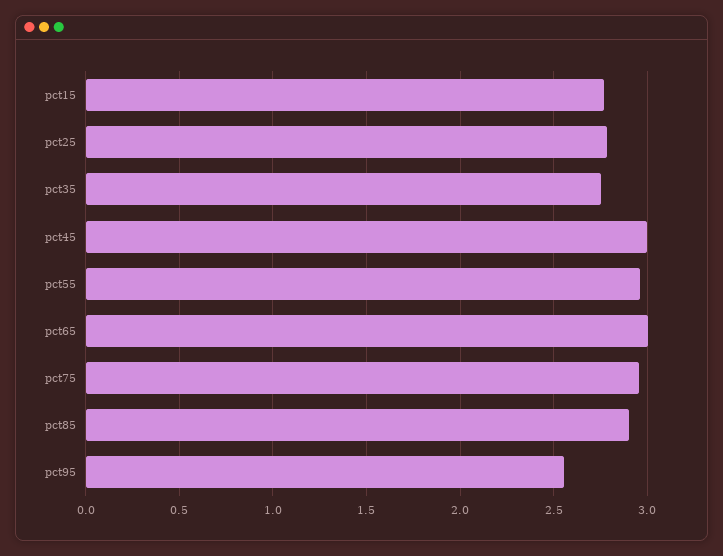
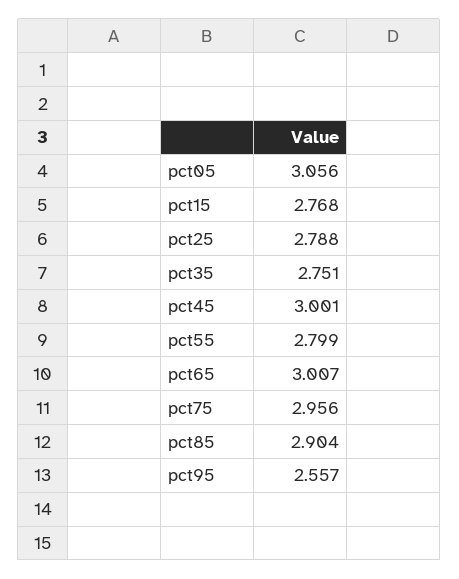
  {
    "pct15": 2.768,
    "pct25": 2.788,
    "pct35": 2.751,
    "pct45": 3.001,
-   "pct55": 2.95,
+   "pct55": 2.799,
    "pct65": 3.007,
    "pct75": 2.956,
    "pct85": 2.904,
-   "pct95": 2.557
+   "pct95": 2.557,
+   "pct05": 3.056
  }

